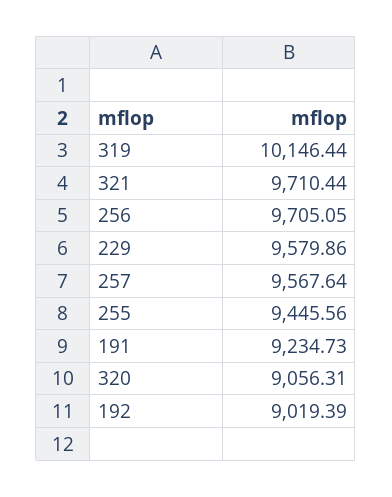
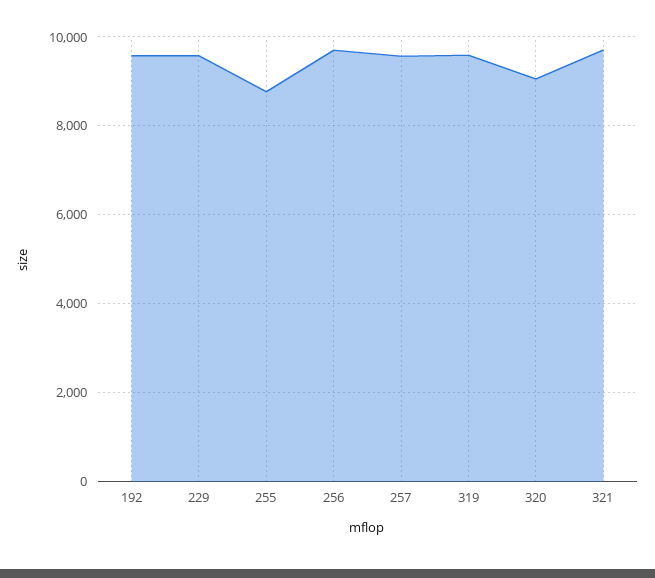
  {
-   "319": 10146.44,
+   "319": 9600,
    "321": 9710.44,
    "256": 9705.05,
    "229": 9579.86,
    "257": 9567.64,
-   "255": 9445.56,
+   "255": 8800,
-   "191": 9234.73,
    "320": 9056.31,
-   "192": 9019.39
+   "192": 9600
  }

